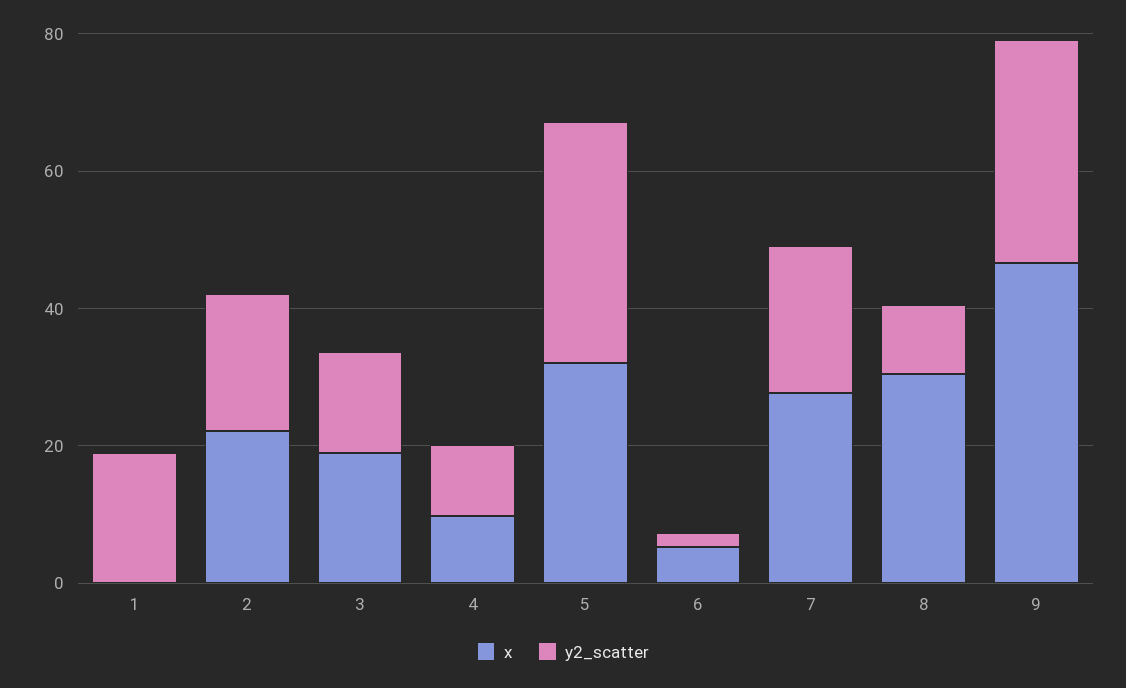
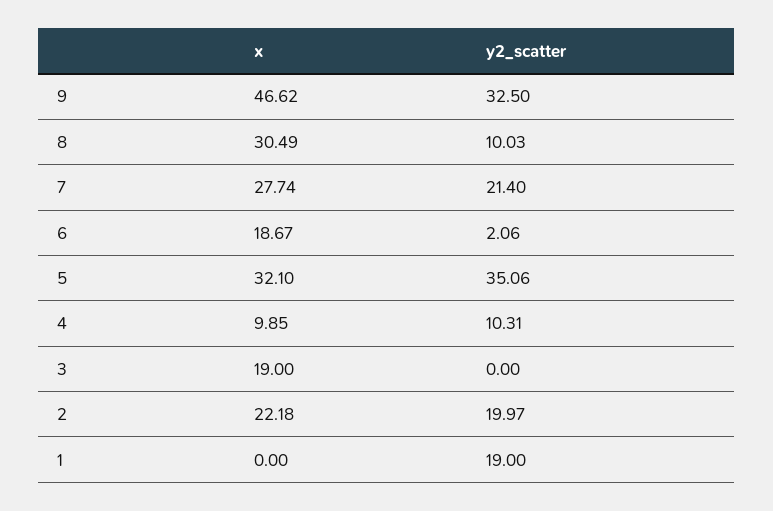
  {
    "x": {
      "1": 0,
      "2": 22.18,
      "3": 19,
      "4": 9.85,
      "5": 32.1,
-     "6": 5,
+     "6": 18.67,
      "7": 27.74,
      "8": 30.49,
      "9": 46.62
    },
    "y2_scatter": {
      "1": 19,
      "2": 19.97,
-     "3": 15,
+     "3": 0,
      "4": 10.31,
      "5": 35.06,
      "6": 2.06,
      "7": 21.4,
      "8": 10.03,
      "9": 32.5
    }
  }

